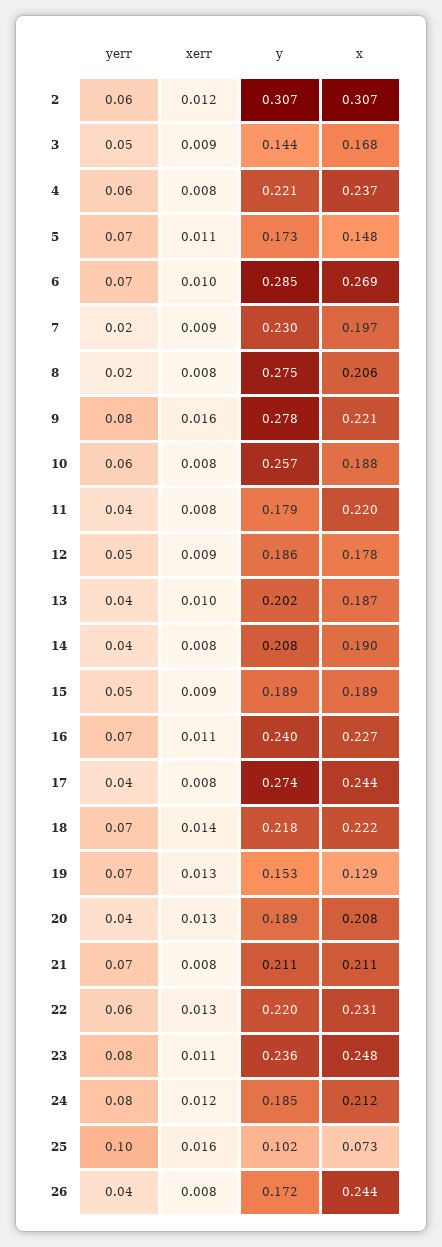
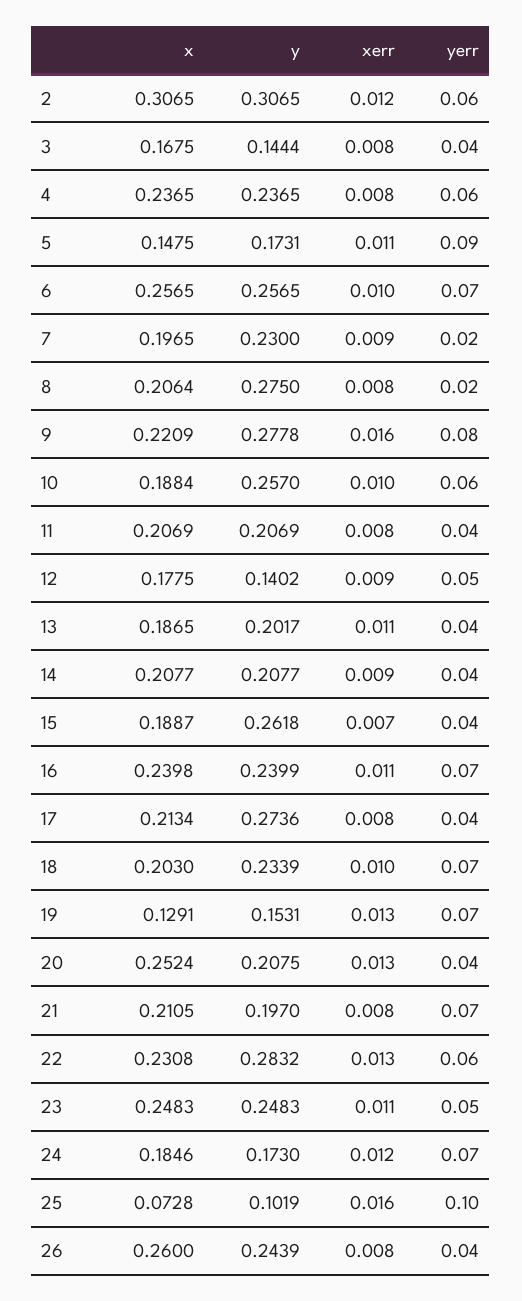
  {
    "yerr": {
      "2": 0.06,
-     "3": 0.05,
+     "3": 0.04,
      "4": 0.06,
-     "5": 0.07,
+     "5": 0.09,
      "6": 0.07,
      "7": 0.02,
      "8": 0.02,
      "9": 0.08,
      "10": 0.06,
      "11": 0.04,
      "12": 0.05,
      "13": 0.04,
      "14": 0.04,
-     "15": 0.05,
+     "15": 0.04,
      "16": 0.07,
      "17": 0.04,
      "18": 0.07,
      "19": 0.07,
      "20": 0.04,
      "21": 0.07,
      "22": 0.06,
-     "23": 0.08,
+     "23": 0.05,
-     "24": 0.08,
+     "24": 0.07,
      "25": 0.1,
      "26": 0.04
    },
    "xerr": {
      "2": 0.012,
-     "3": 0.009,
+     "3": 0.008,
      "4": 0.008,
      "5": 0.011,
      "6": 0.01,
      "7": 0.009,
      "8": 0.008,
      "9": 0.016,
-     "10": 0.008,
+     "10": 0.01,
      "11": 0.008,
      "12": 0.009,
-     "13": 0.01,
+     "13": 0.011,
-     "14": 0.008,
+     "14": 0.009,
-     "15": 0.009,
+     "15": 0.007,
      "16": 0.011,
      "17": 0.008,
-     "18": 0.014,
+     "18": 0.01,
      "19": 0.013,
      "20": 0.013,
      "21": 0.008,
      "22": 0.013,
      "23": 0.011,
      "24": 0.012,
      "25": 0.016,
      "26": 0.008
    },
    "y": {
      "2": 0.3065,
      "3": 0.1444,
-     "4": 0.221,
+     "4": 0.2365,
      "5": 0.1731,
-     "6": 0.285,
+     "6": 0.2565,
      "7": 0.23,
      "8": 0.275,
      "9": 0.2778,
      "10": 0.257,
-     "11": 0.179,
+     "11": 0.2069,
-     "12": 0.186,
+     "12": 0.1402,
      "13": 0.2017,
      "14": 0.2077,
-     "15": 0.189,
+     "15": 0.2618,
      "16": 0.2399,
      "17": 0.2736,
-     "18": 0.218,
+     "18": 0.2339,
      "19": 0.1531,
-     "20": 0.189,
+     "20": 0.2075,
-     "21": 0.211,
+     "21": 0.197,
-     "22": 0.22,
+     "22": 0.2832,
-     "23": 0.236,
+     "23": 0.2483,
-     "24": 0.185,
+     "24": 0.173,
      "25": 0.1019,
-     "26": 0.172
+     "26": 0.2439
    },
    "x": {
      "2": 0.3065,
      "3": 0.1675,
      "4": 0.2365,
      "5": 0.1475,
-     "6": 0.269,
+     "6": 0.2565,
      "7": 0.1965,
      "8": 0.2064,
      "9": 0.2209,
      "10": 0.1884,
-     "11": 0.22,
+     "11": 0.2069,
      "12": 0.1775,
      "13": 0.1865,
-     "14": 0.19,
+     "14": 0.2077,
      "15": 0.1887,
-     "16": 0.227,
+     "16": 0.2398,
-     "17": 0.244,
+     "17": 0.2134,
-     "18": 0.222,
+     "18": 0.203,
      "19": 0.1291,
-     "20": 0.208,
+     "20": 0.2524,
      "21": 0.2105,
      "22": 0.2308,
      "23": 0.2483,
-     "24": 0.212,
+     "24": 0.1846,
      "25": 0.0728,
-     "26": 0.244
+     "26": 0.26
    }
  }

